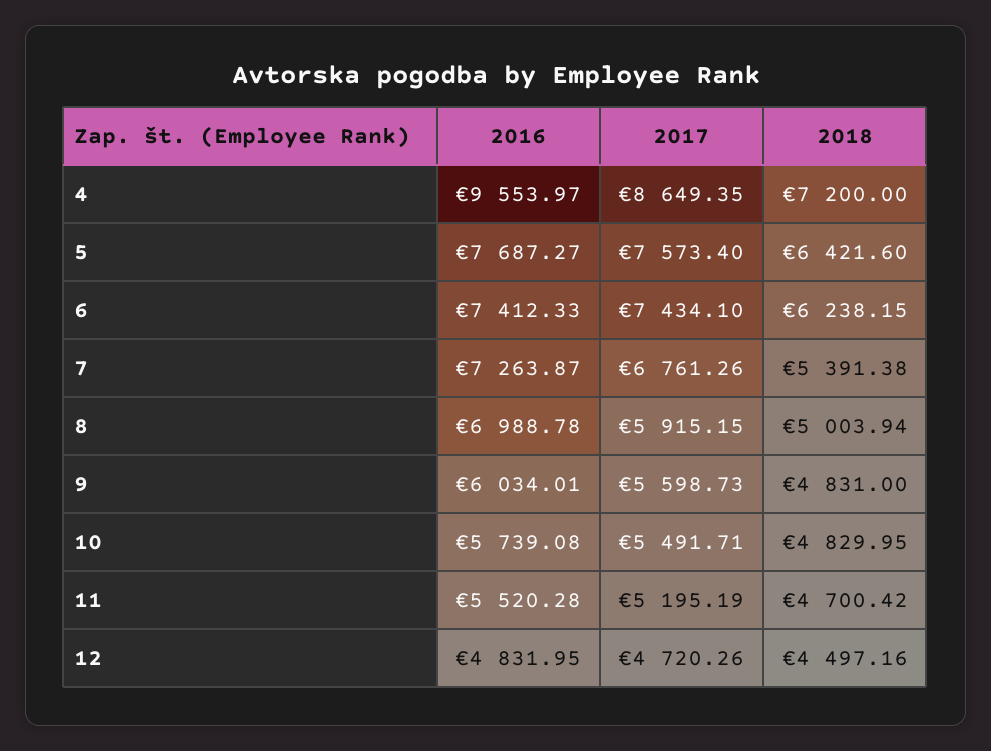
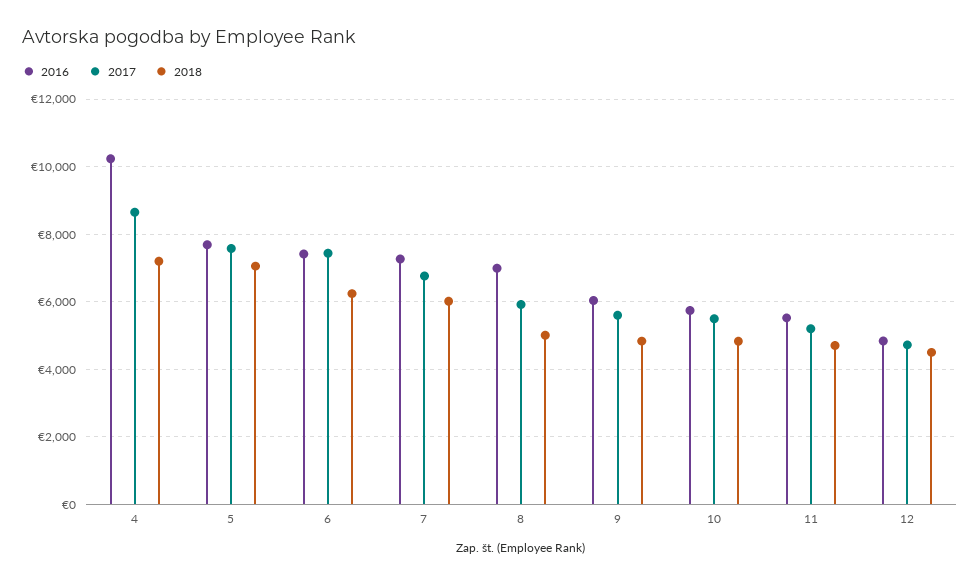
  {
    "2016": {
-     "4": 9553.97,
+     "4": 10200,
      "5": 7687.27,
      "6": 7412.33,
      "7": 7263.87,
      "8": 6988.78,
      "9": 6034.01,
      "10": 5739.08,
      "11": 5520.28,
      "12": 4831.95
    },
    "2017": {
      "4": 8649.35,
      "5": 7573.4,
      "6": 7434.1,
      "7": 6761.26,
      "8": 5915.15,
      "9": 5598.73,
      "10": 5491.71,
      "11": 5195.19,
      "12": 4720.26
    },
    "2018": {
      "4": 7200,
-     "5": 6421.6,
+     "5": 7000,
      "6": 6238.15,
-     "7": 5391.38,
+     "7": 6000,
      "8": 5003.94,
      "9": 4831,
      "10": 4829.95,
      "11": 4700.42,
      "12": 4497.16
    }
  }

